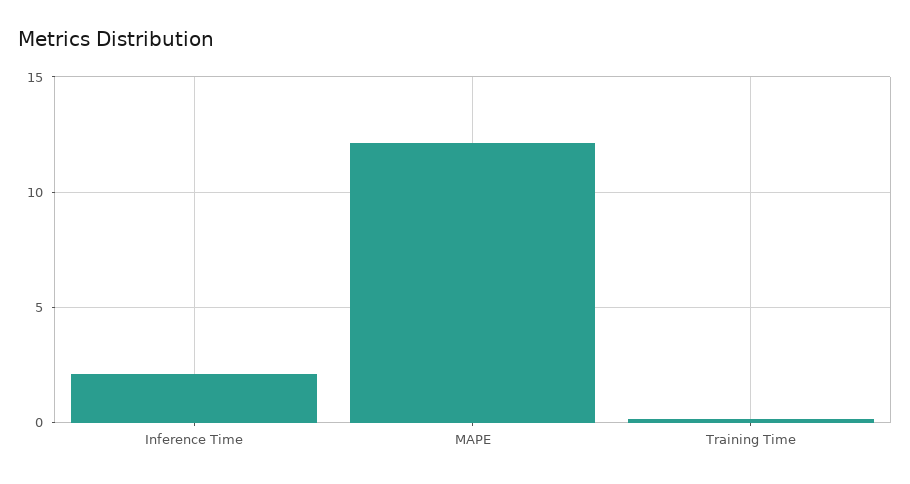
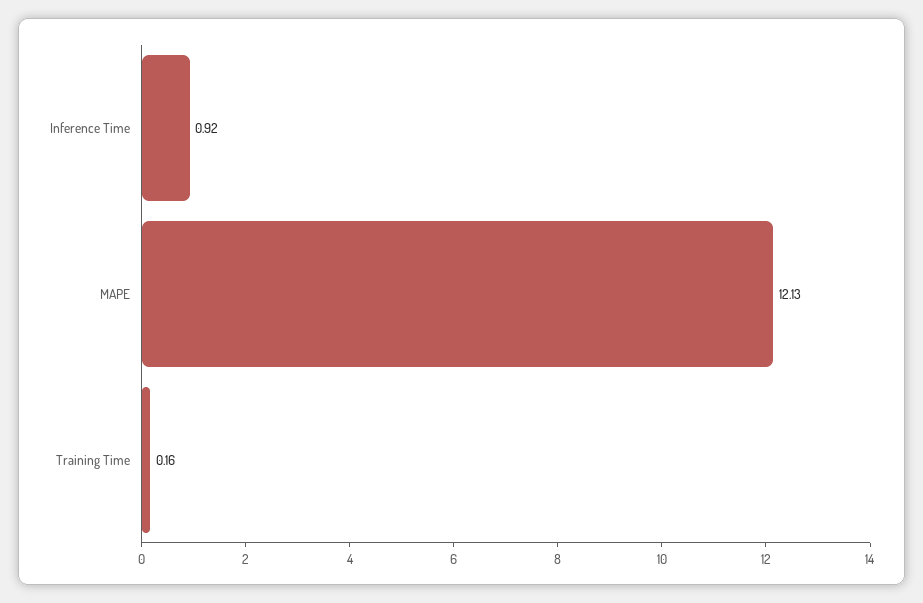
  {
-   "Inference Time": 2,
+   "Inference Time": 0.92,
    "MAPE": 12.13,
    "Training Time": 0.16
  }

